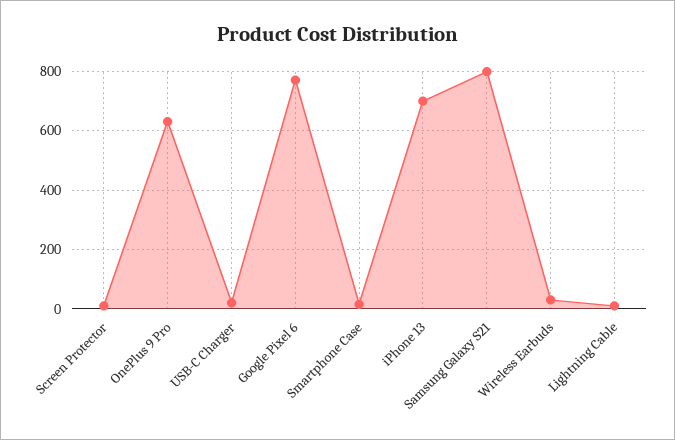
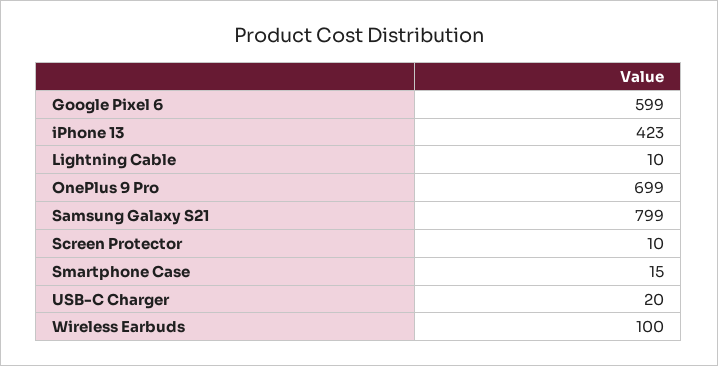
  {
    "Screen Protector": 10,
-   "OnePlus 9 Pro": 625,
+   "OnePlus 9 Pro": 699,
    "USB-C Charger": 20,
-   "Google Pixel 6": 775,
+   "Google Pixel 6": 599,
    "Smartphone Case": 15,
-   "iPhone 13": 700,
+   "iPhone 13": 423,
    "Samsung Galaxy S21": 799,
-   "Wireless Earbuds": 25,
+   "Wireless Earbuds": 100,
    "Lightning Cable": 10
  }

